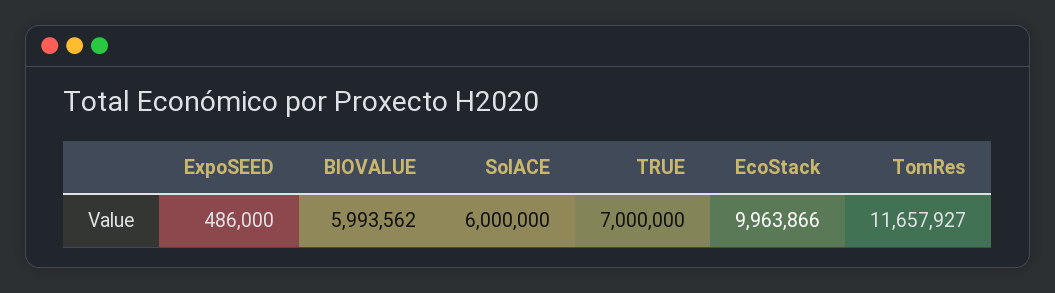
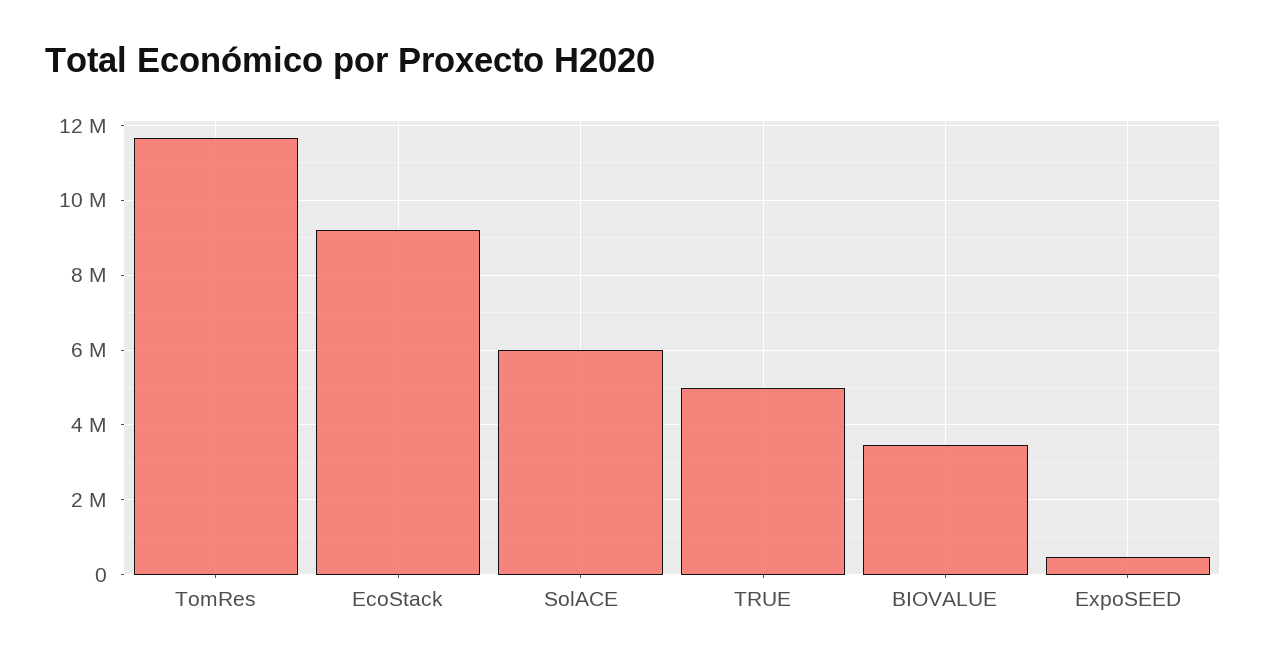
  {
    "ExpoSEED": 486000,
-   "BIOVALUE": 5993562,
+   "BIOVALUE": 3400000,
    "SolACE": 6000000,
-   "TRUE": 7000000,
+   "TRUE": 5000000,
-   "EcoStack": 9963866,
+   "EcoStack": 9200000,
    "TomRes": 11657927
  }

